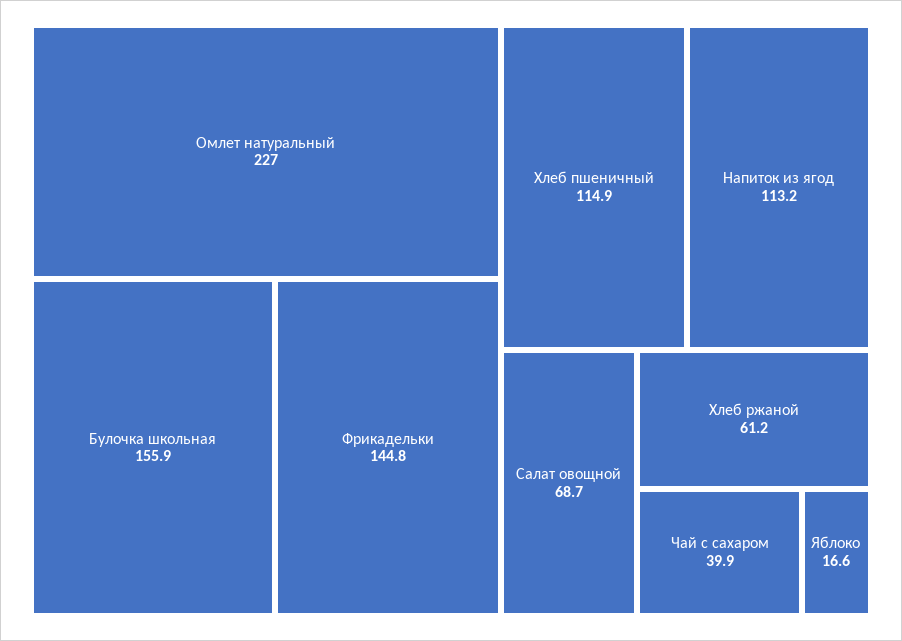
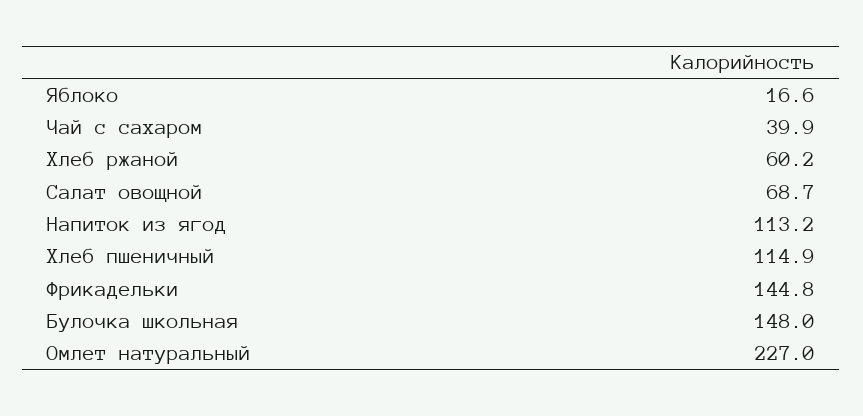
  {
    "Омлет натуральный": 227,
-   "Булочка школьная": 155.9,
+   "Булочка школьная": 148,
    "Фрикадельки": 144.8,
    "Хлеб пшеничный": 114.9,
    "Напиток из ягод": 113.2,
    "Салат овощной": 68.7,
-   "Хлеб ржаной": 61.2,
+   "Хлеб ржаной": 60.2,
    "Чай с сахаром": 39.9,
    "Яблоко": 16.6
  }

